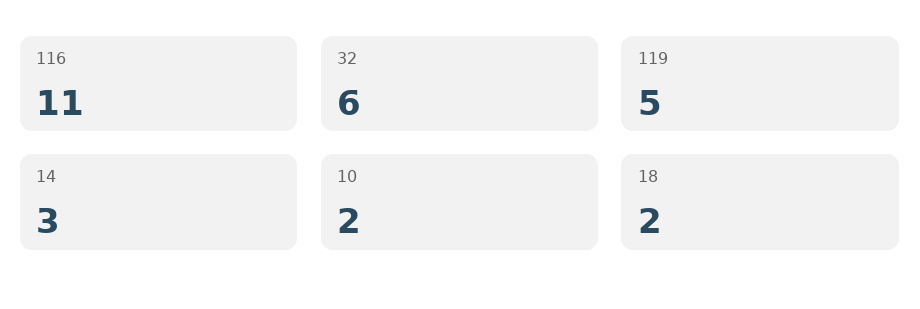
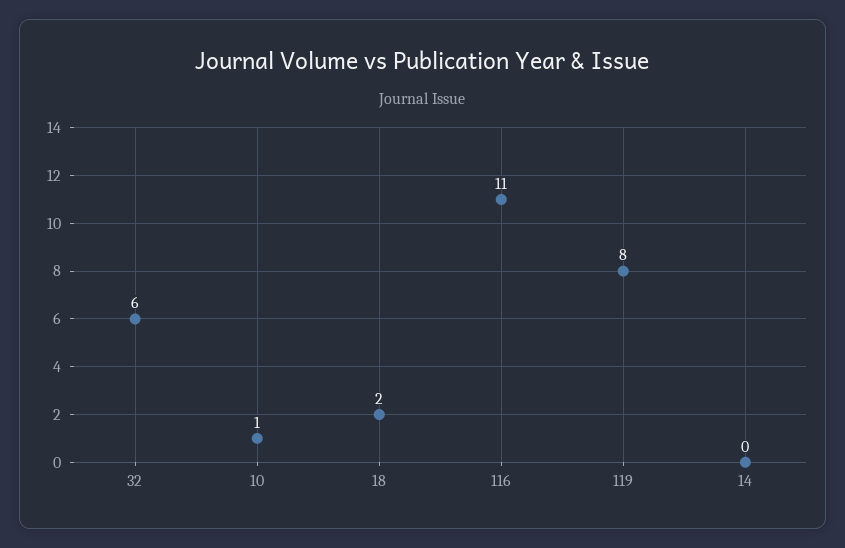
  {
    "116": 11,
    "32": 6,
-   "119": 5,
+   "119": 8,
-   "14": 3,
+   "14": 0,
-   "10": 2,
+   "10": 1,
    "18": 2
  }

